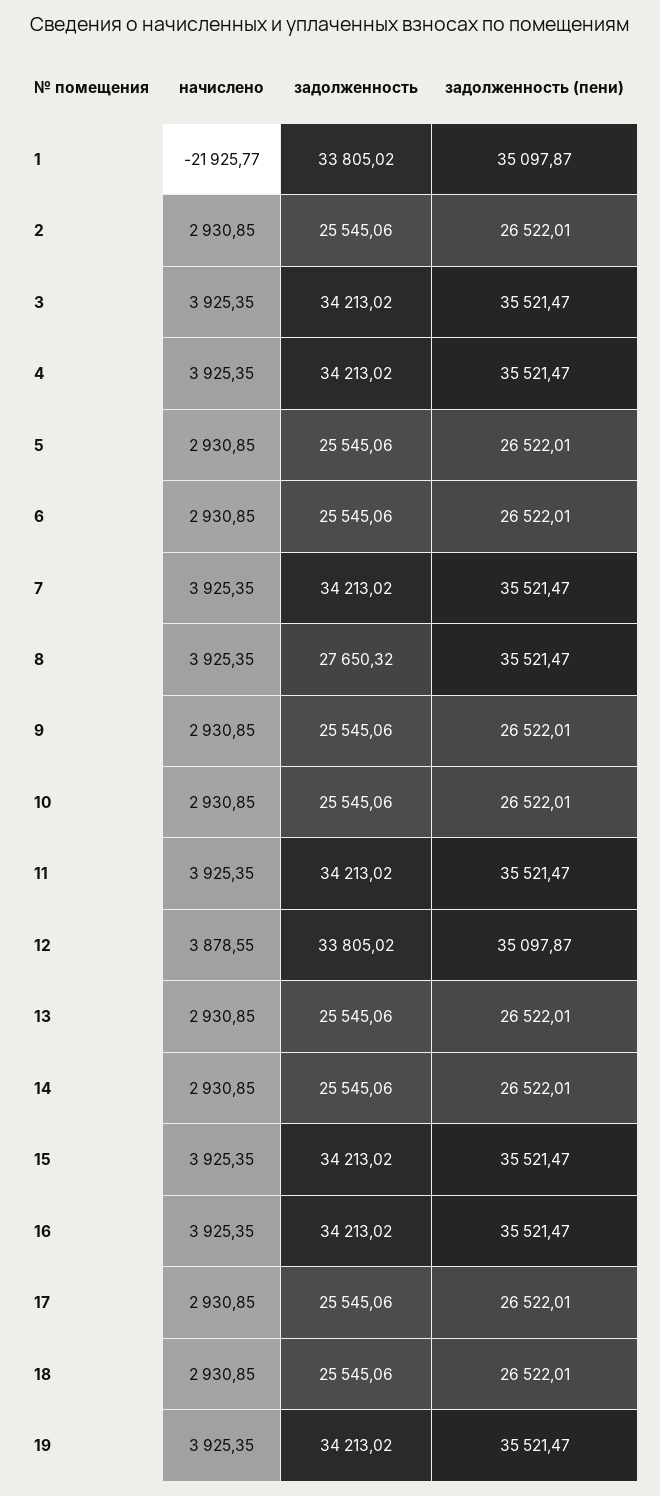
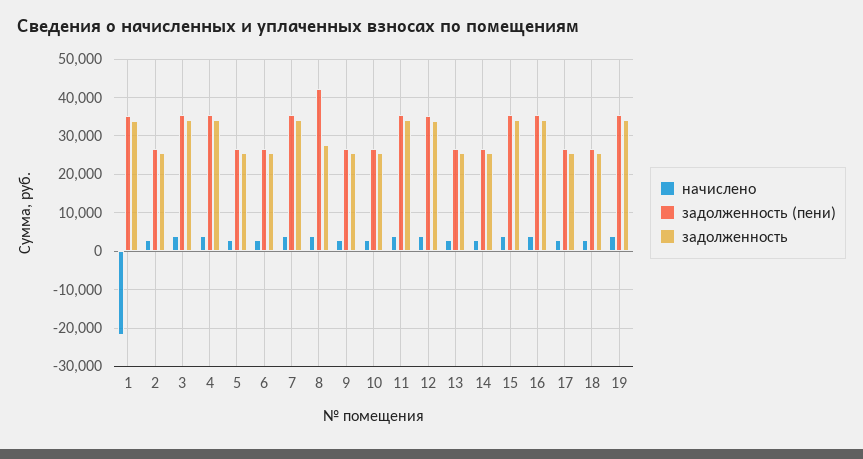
  {
    "начислено": {
      "1": -21925.77,
      "2": 2930.85,
      "3": 3925.35,
      "4": 3925.35,
      "5": 2930.85,
      "6": 2930.85,
      "7": 3925.35,
      "8": 3925.35,
      "9": 2930.85,
      "10": 2930.85,
      "11": 3925.35,
      "12": 3878.55,
      "13": 2930.85,
      "14": 2930.85,
      "15": 3925.35,
      "16": 3925.35,
      "17": 2930.85,
      "18": 2930.85,
      "19": 3925.35
    },
    "задолженность": {
      "1": 33805.02,
      "2": 25545.06,
      "3": 34213.02,
      "4": 34213.02,
      "5": 25545.06,
      "6": 25545.06,
      "7": 34213.02,
      "8": 27650.32,
      "9": 25545.06,
      "10": 25545.06,
      "11": 34213.02,
      "12": 33805.02,
      "13": 25545.06,
      "14": 25545.06,
      "15": 34213.02,
      "16": 34213.02,
      "17": 25545.06,
      "18": 25545.06,
      "19": 34213.02
    },
    "задолженность (пени)": {
      "1": 35097.87,
      "2": 26522.01,
      "3": 35521.47,
      "4": 35521.47,
      "5": 26522.01,
      "6": 26522.01,
      "7": 35521.47,
-     "8": 35521.47,
+     "8": 42000,
      "9": 26522.01,
      "10": 26522.01,
      "11": 35521.47,
      "12": 35097.87,
      "13": 26522.01,
      "14": 26522.01,
      "15": 35521.47,
      "16": 35521.47,
      "17": 26522.01,
      "18": 26522.01,
      "19": 35521.47
    }
  }

